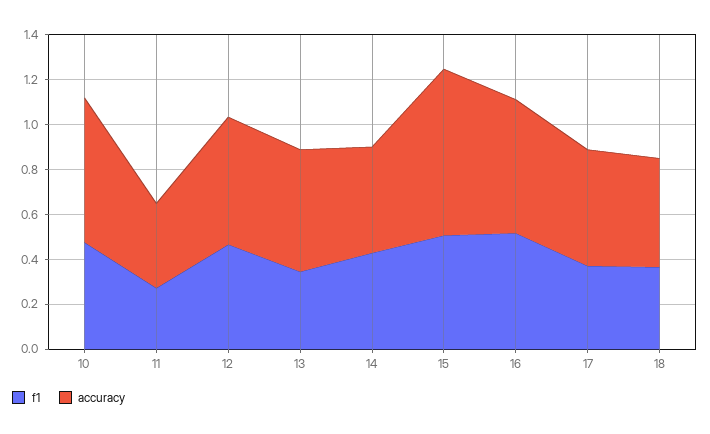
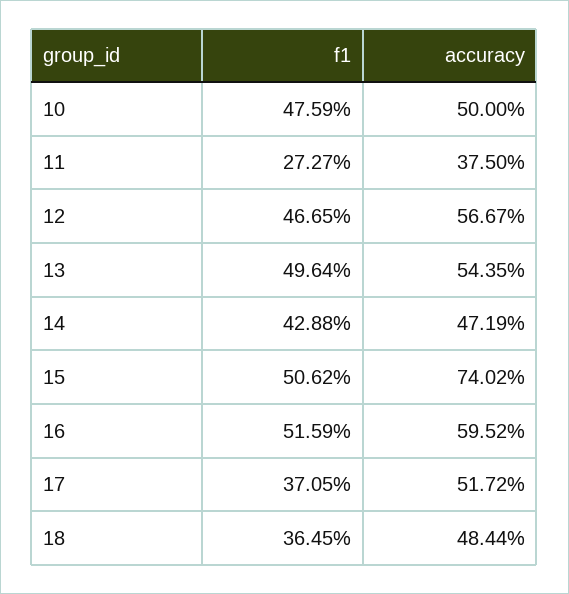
  {
    "f1": {
      "10": 0.4759,
      "11": 0.2727,
      "12": 0.4665,
-     "13": 0.35,
+     "13": 0.4964,
      "14": 0.4288,
      "15": 0.5062,
      "16": 0.5159,
      "17": 0.3705,
      "18": 0.3645
    },
    "accuracy": {
-     "10": 0.65,
+     "10": 0.5,
      "11": 0.375,
      "12": 0.5667,
      "13": 0.5435,
      "14": 0.4719,
      "15": 0.7402,
      "16": 0.5952,
      "17": 0.5172,
      "18": 0.4844
    }
  }

